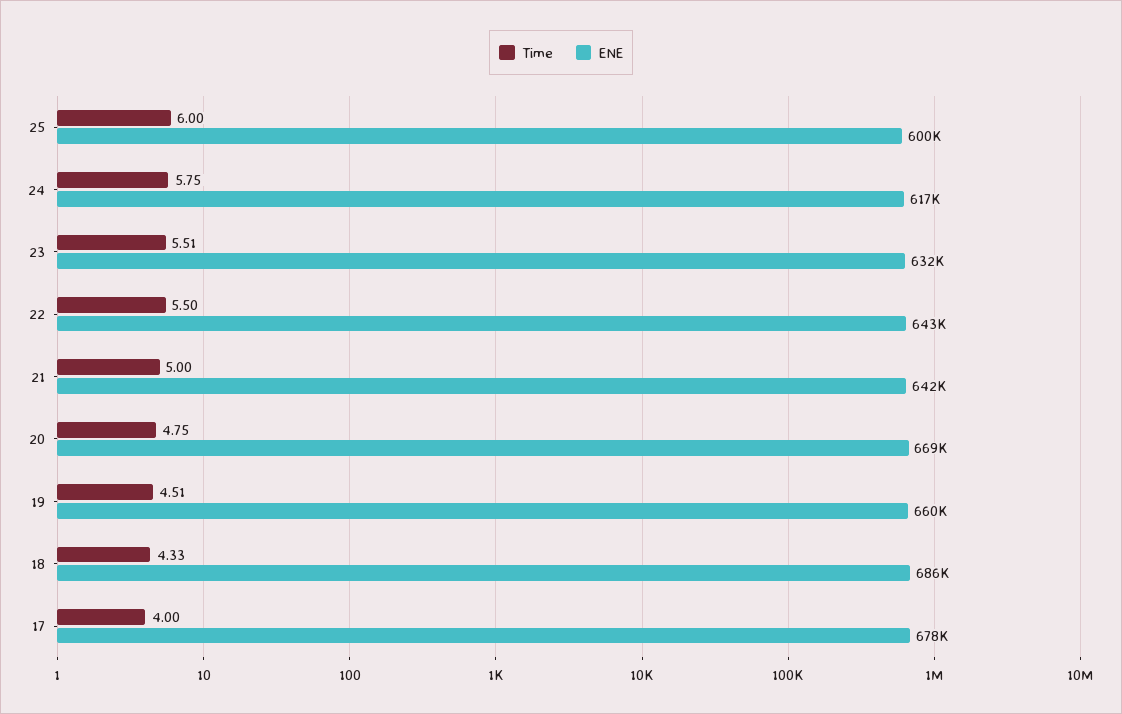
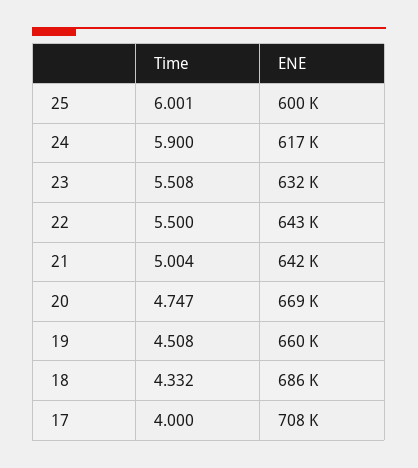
  {
    "Time": {
      "25": 6.001,
-     "24": 5.75,
+     "24": 5.9,
      "23": 5.508,
      "22": 5.5,
      "21": 5.004,
      "20": 4.747,
      "19": 4.508,
      "18": 4.332,
      "17": 4
    },
    "ENE": {
      "25": 600000,
      "24": 617000,
      "23": 632000,
      "22": 643000,
      "21": 642000,
      "20": 669000,
      "19": 660000,
      "18": 686000,
-     "17": 678000
+     "17": 708000
    }
  }

